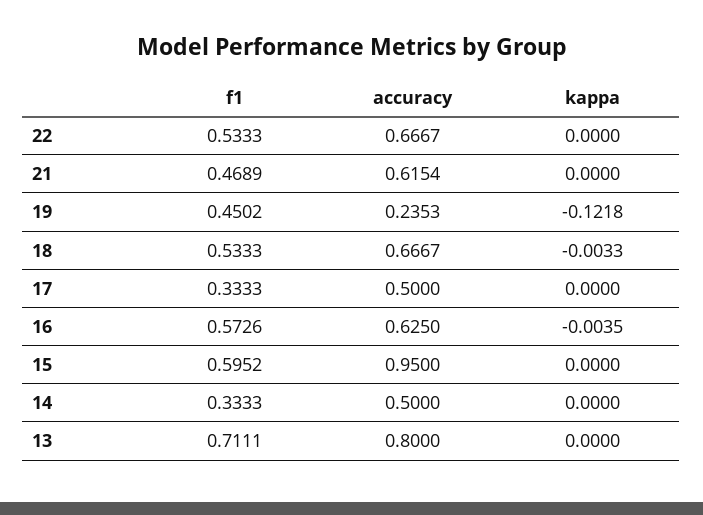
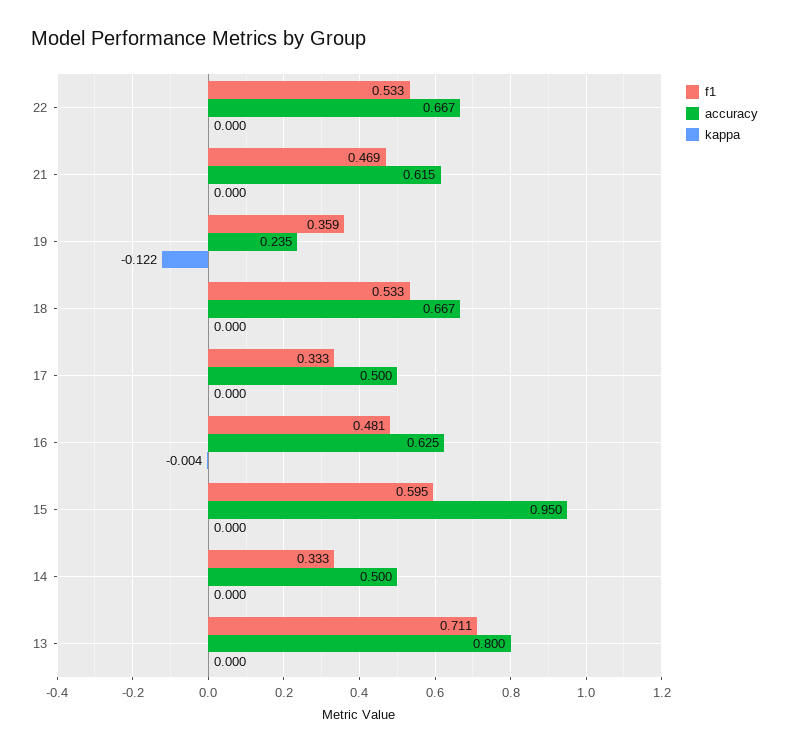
  {
    "f1": {
      "22": 0.5333,
      "21": 0.4689,
-     "19": 0.4502,
+     "19": 0.359,
      "18": 0.5333,
      "17": 0.3333,
-     "16": 0.5726,
+     "16": 0.481,
      "15": 0.5952,
      "14": 0.3333,
      "13": 0.7111
    },
    "accuracy": {
      "22": 0.6667,
      "21": 0.6154,
      "19": 0.2353,
      "18": 0.6667,
      "17": 0.5,
      "16": 0.625,
      "15": 0.95,
      "14": 0.5,
      "13": 0.8
    },
    "kappa": {
      "22": 0,
      "21": 0,
      "19": -0.1218,
-     "18": -0.0033,
+     "18": 0,
      "17": 0,
      "16": -0.0035,
      "15": 0,
      "14": 0,
      "13": 0
    }
  }

